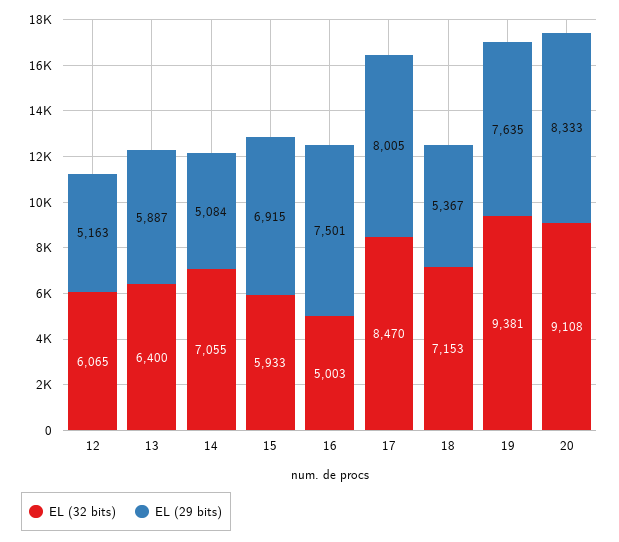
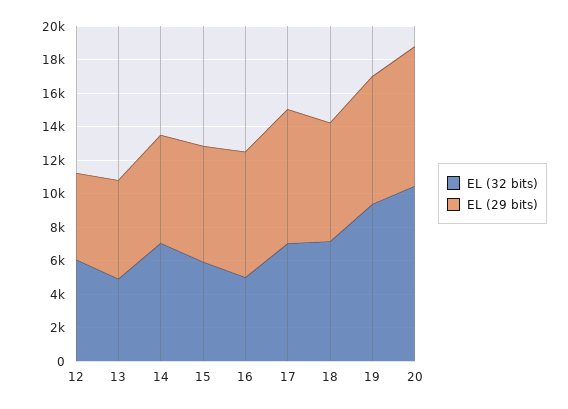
  {
    "EL (32 bits)": {
      "12": 6065,
-     "13": 6400,
+     "13": 5000,
      "14": 7055,
      "15": 5933,
      "16": 5003,
-     "17": 8470,
+     "17": 7000,
      "18": 7153,
      "19": 9381,
-     "20": 9108
+     "20": 10500
    },
    "EL (29 bits)": {
      "12": 5163,
      "13": 5887,
-     "14": 5084,
+     "14": 6500,
      "15": 6915,
      "16": 7501,
      "17": 8005,
-     "18": 5367,
+     "18": 7000,
      "19": 7635,
      "20": 8333
    }
  }

